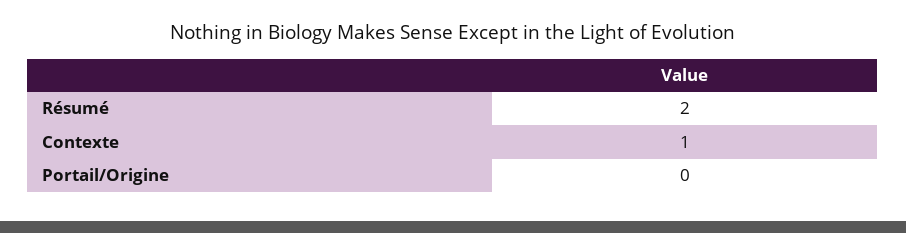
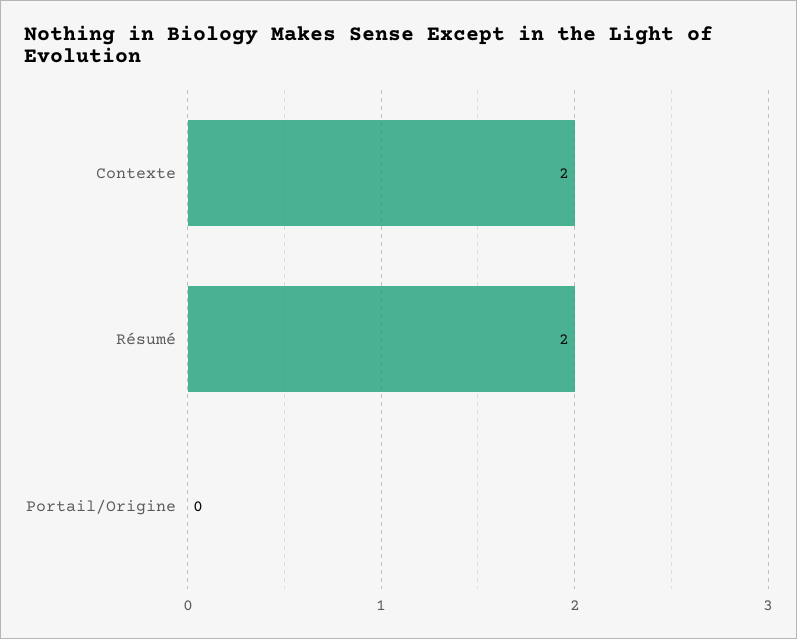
  {
    "Résumé": 2,
-   "Contexte": 1,
+   "Contexte": 2,
    "Portail/Origine": 0
  }

